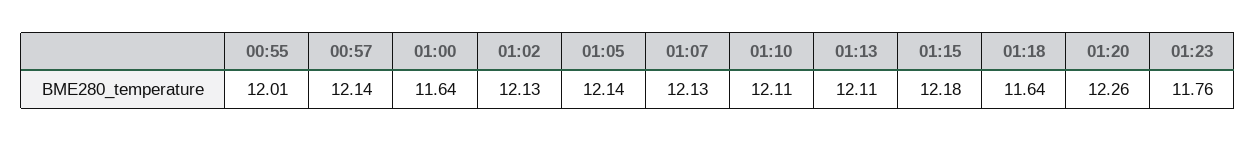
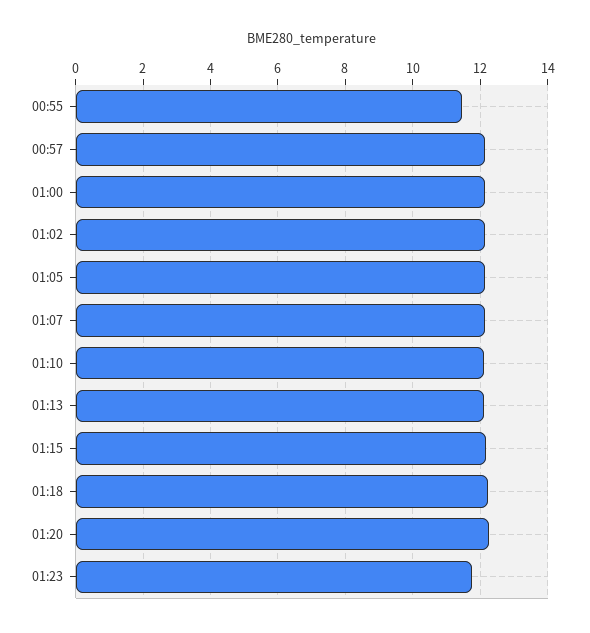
  {
-   "00:55": 12.01,
+   "00:55": 11.4,
    "00:57": 12.14,
-   "01:00": 11.64,
+   "01:00": 12.2,
    "01:02": 12.13,
    "01:05": 12.14,
    "01:07": 12.13,
    "01:10": 12.11,
    "01:13": 12.11,
    "01:15": 12.18,
-   "01:18": 11.64,
+   "01:18": 12.2,
    "01:20": 12.26,
    "01:23": 11.76
  }

